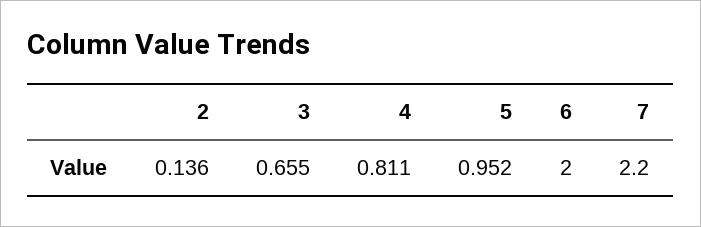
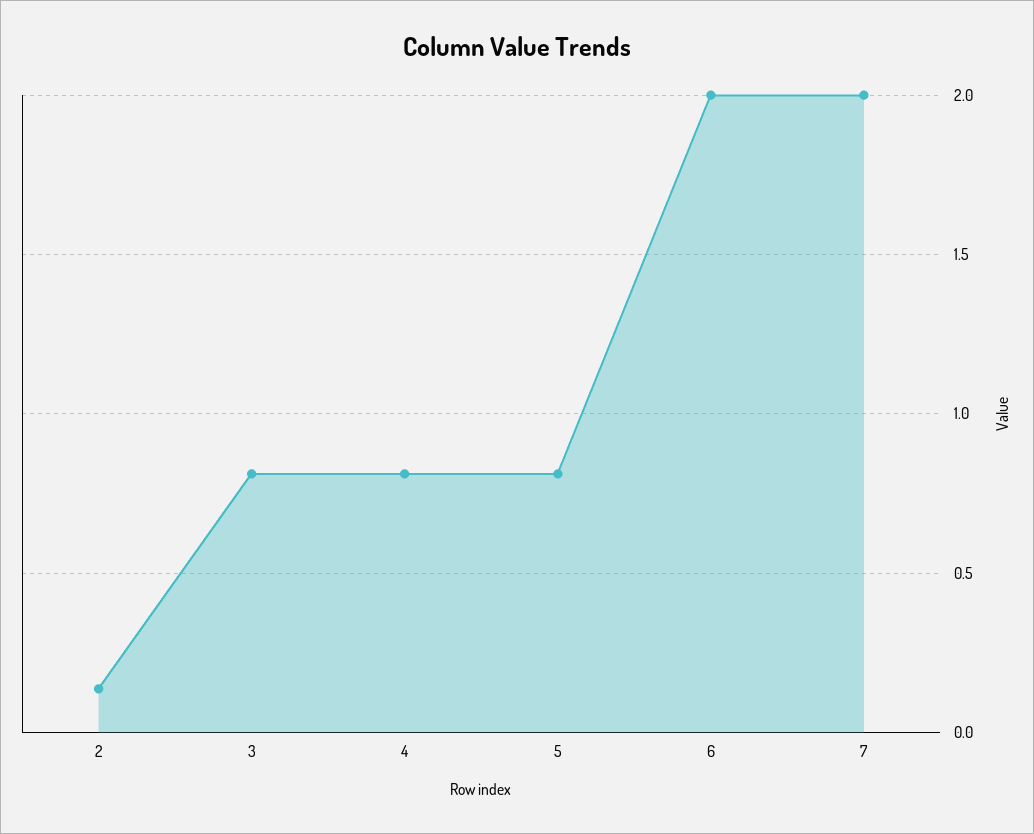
  {
    "2": 0.136,
-   "3": 0.655,
+   "3": 0.8,
    "4": 0.811,
-   "5": 0.952,
+   "5": 0.8,
    "6": 2,
-   "7": 2.2
+   "7": 2
  }

